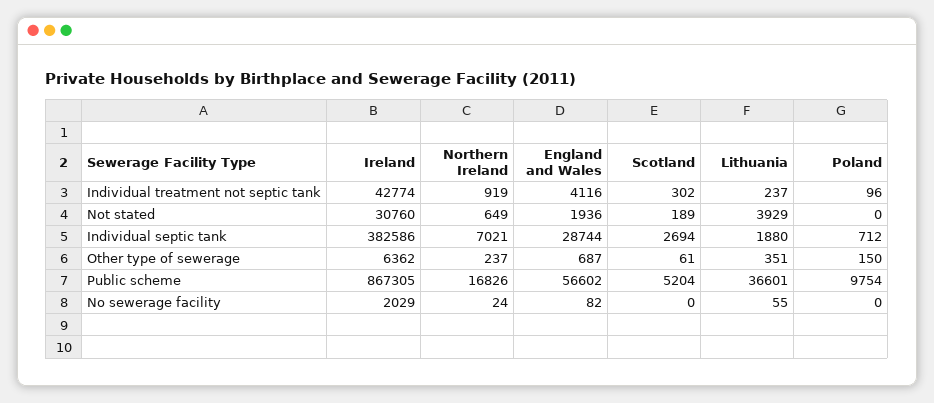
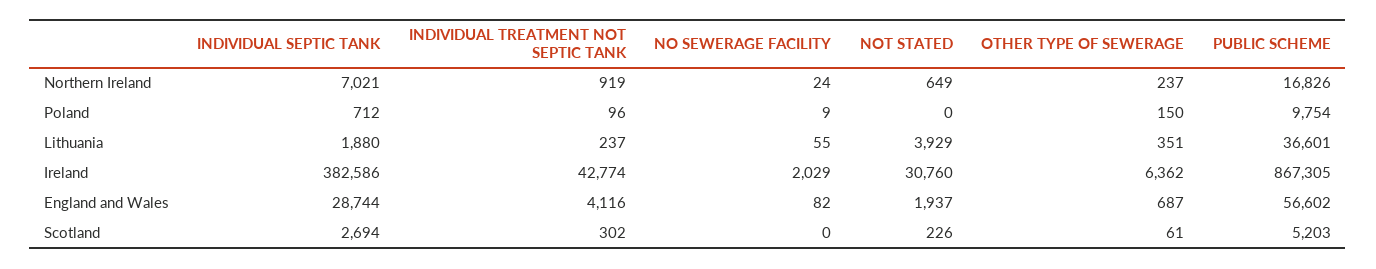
  {
    "Ireland": {
      "Individual treatment not septic tank": 42774,
      "Not stated": 30760,
      "Individual septic tank": 382586,
      "Other type of sewerage": 6362,
      "Public scheme": 867305,
      "No sewerage facility": 2029
    },
    "Northern Ireland": {
      "Individual treatment not septic tank": 919,
      "Not stated": 649,
      "Individual septic tank": 7021,
      "Other type of sewerage": 237,
      "Public scheme": 16826,
      "No sewerage facility": 24
    },
    "England and Wales": {
      "Individual treatment not septic tank": 4116,
-     "Not stated": 1936,
+     "Not stated": 1937,
      "Individual septic tank": 28744,
      "Other type of sewerage": 687,
      "Public scheme": 56602,
      "No sewerage facility": 82
    },
    "Scotland": {
      "Individual treatment not septic tank": 302,
-     "Not stated": 189,
+     "Not stated": 226,
      "Individual septic tank": 2694,
      "Other type of sewerage": 61,
-     "Public scheme": 5204,
+     "Public scheme": 5203,
      "No sewerage facility": 0
    },
    "Lithuania": {
      "Individual treatment not septic tank": 237,
      "Not stated": 3929,
      "Individual septic tank": 1880,
      "Other type of sewerage": 351,
      "Public scheme": 36601,
      "No sewerage facility": 55
    },
    "Poland": {
      "Individual treatment not septic tank": 96,
      "Not stated": 0,
      "Individual septic tank": 712,
      "Other type of sewerage": 150,
      "Public scheme": 9754,
-     "No sewerage facility": 0
+     "No sewerage facility": 9
    }
  }

